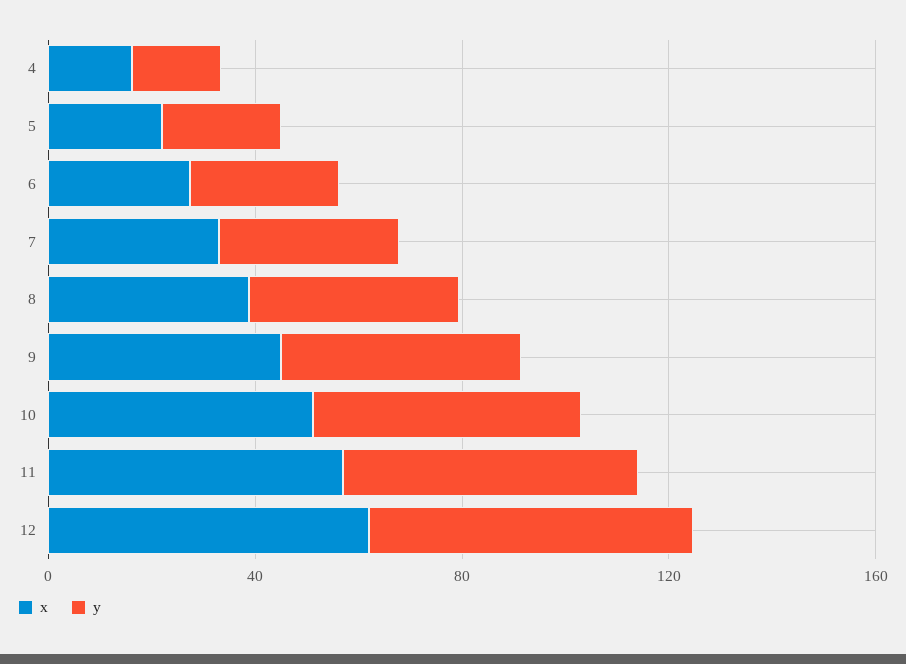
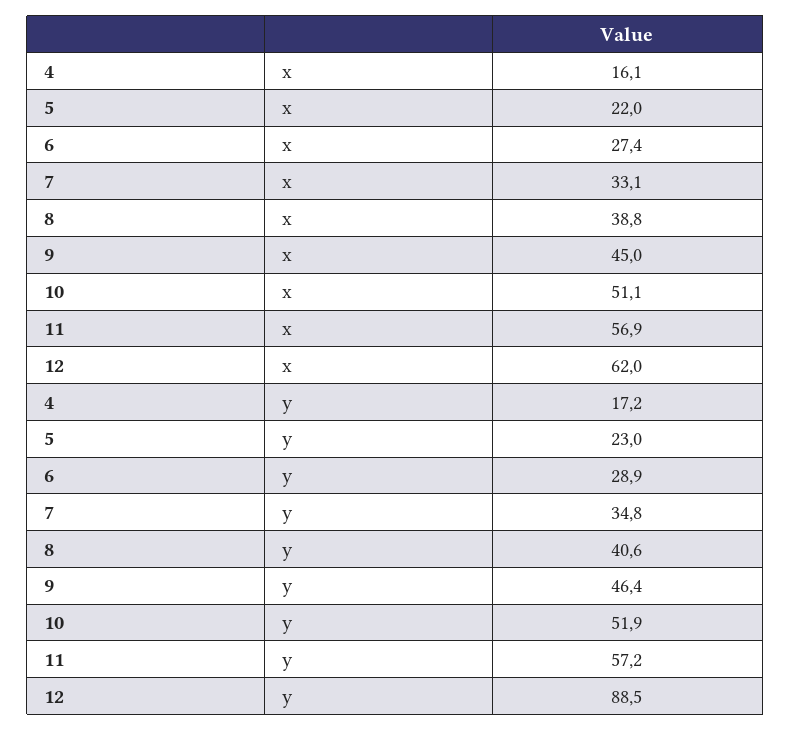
  {
    "x": {
      "4": 16.1,
      "5": 22,
      "6": 27.4,
      "7": 33.1,
      "8": 38.8,
      "9": 45,
      "10": 51.1,
      "11": 56.9,
      "12": 62
    },
    "y": {
      "4": 17.2,
      "5": 23,
      "6": 28.9,
      "7": 34.8,
      "8": 40.6,
      "9": 46.4,
      "10": 51.9,
      "11": 57.2,
-     "12": 60
+     "12": 88.5
    }
  }

